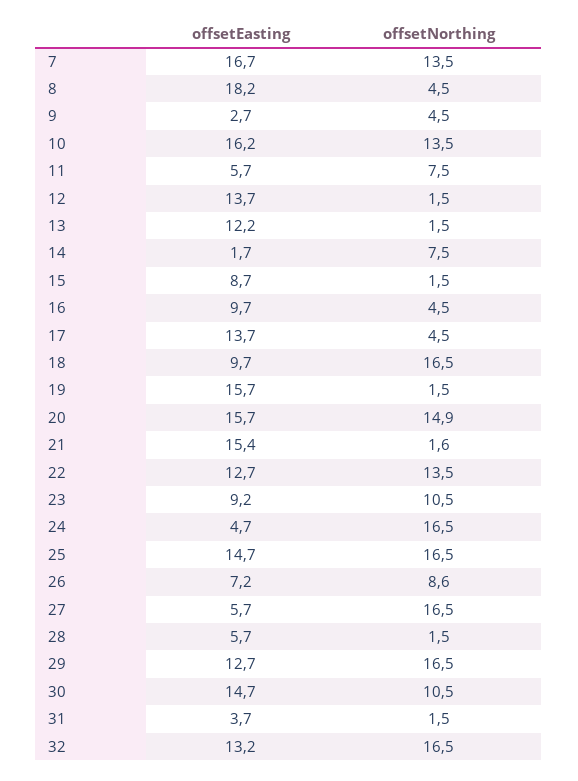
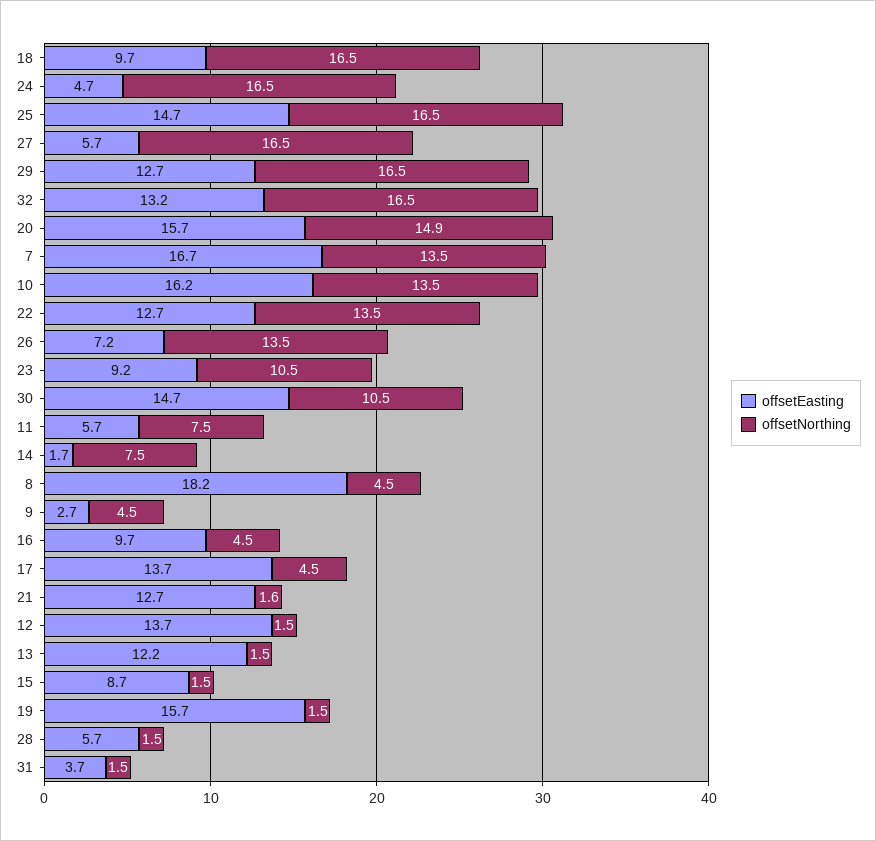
  {
    "offsetEasting": {
      "7": 16.7,
      "8": 18.2,
      "9": 2.7,
      "10": 16.2,
      "11": 5.7,
      "12": 13.7,
      "13": 12.2,
      "14": 1.7,
      "15": 8.7,
      "16": 9.7,
      "17": 13.7,
      "18": 9.7,
      "19": 15.7,
      "20": 15.7,
-     "21": 15.4,
+     "21": 12.7,
      "22": 12.7,
      "23": 9.2,
      "24": 4.7,
      "25": 14.7,
      "26": 7.2,
      "27": 5.7,
      "28": 5.7,
      "29": 12.7,
      "30": 14.7,
      "31": 3.7,
      "32": 13.2
    },
    "offsetNorthing": {
      "7": 13.5,
      "8": 4.5,
      "9": 4.5,
      "10": 13.5,
      "11": 7.5,
      "12": 1.5,
      "13": 1.5,
      "14": 7.5,
      "15": 1.5,
      "16": 4.5,
      "17": 4.5,
      "18": 16.5,
      "19": 1.5,
      "20": 14.9,
      "21": 1.6,
      "22": 13.5,
      "23": 10.5,
      "24": 16.5,
      "25": 16.5,
-     "26": 8.6,
+     "26": 13.5,
      "27": 16.5,
      "28": 1.5,
      "29": 16.5,
      "30": 10.5,
      "31": 1.5,
      "32": 16.5
    }
  }

